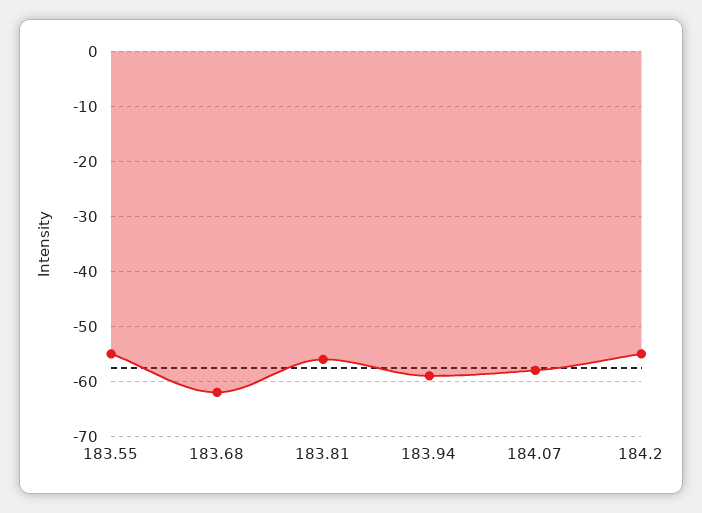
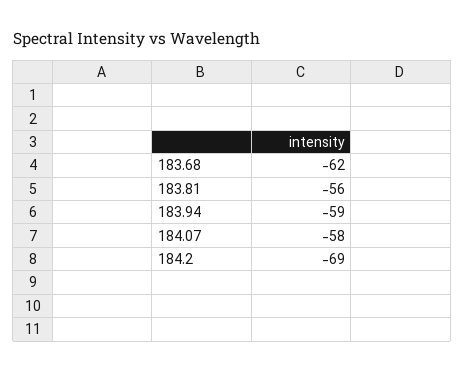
  {
-   "183.55": -55,
    "183.68": -62,
    "183.81": -56,
    "183.94": -59,
    "184.07": -58,
-   "184.2": -55
+   "184.2": -69
  }

